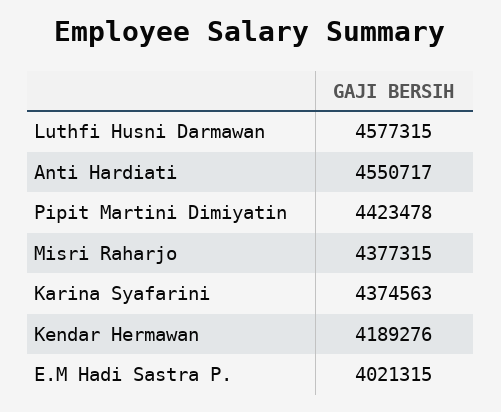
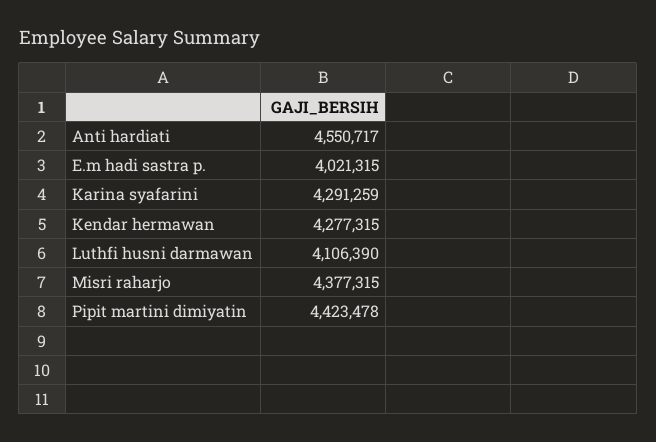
  {
-   "Luthfi Husni Darmawan": 4577315,
+   "Luthfi Husni Darmawan": 4106390,
    "Anti Hardiati": 4550717,
    "Pipit Martini Dimiyatin": 4423478,
    "Misri Raharjo": 4377315,
-   "Karina Syafarini": 4374563,
+   "Karina Syafarini": 4291259,
-   "Kendar Hermawan": 4189276,
+   "Kendar Hermawan": 4277315,
    "E.M Hadi Sastra P.": 4021315
  }

